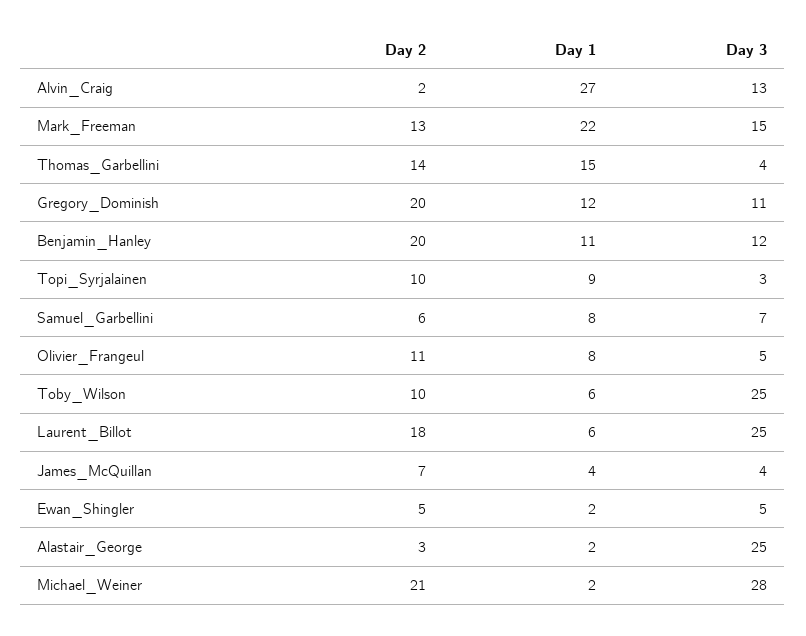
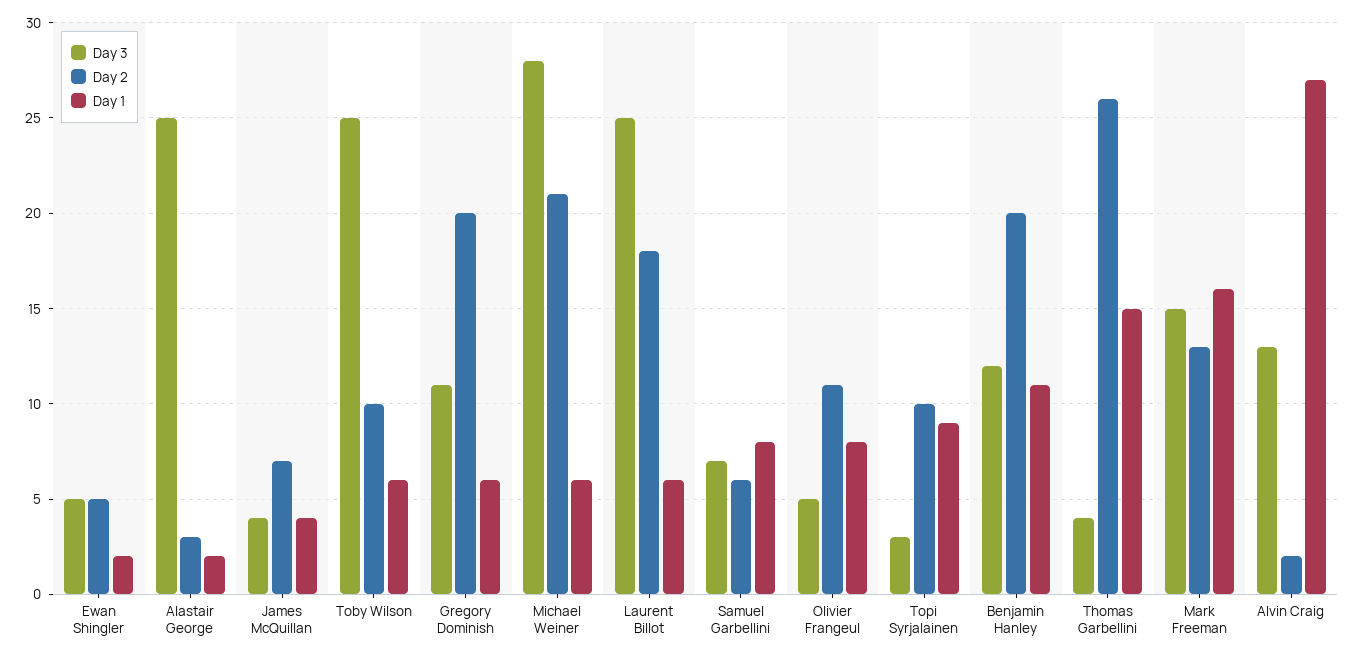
  {
    "Day 2": {
      "Alvin_Craig": 2,
      "Mark_Freeman": 13,
-     "Thomas_Garbellini": 14,
+     "Thomas_Garbellini": 26,
      "Gregory_Dominish": 20,
      "Benjamin_Hanley": 20,
      "Topi_Syrjalainen": 10,
      "Samuel_Garbellini": 6,
      "Olivier_Frangeul": 11,
      "Toby_Wilson": 10,
      "Laurent_Billot": 18,
      "James_McQuillan": 7,
      "Ewan_Shingler": 5,
      "Alastair_George": 3,
      "Michael_Weiner": 21
    },
    "Day 1": {
      "Alvin_Craig": 27,
-     "Mark_Freeman": 22,
+     "Mark_Freeman": 16,
      "Thomas_Garbellini": 15,
-     "Gregory_Dominish": 12,
+     "Gregory_Dominish": 6,
      "Benjamin_Hanley": 11,
      "Topi_Syrjalainen": 9,
      "Samuel_Garbellini": 8,
      "Olivier_Frangeul": 8,
      "Toby_Wilson": 6,
      "Laurent_Billot": 6,
      "James_McQuillan": 4,
      "Ewan_Shingler": 2,
      "Alastair_George": 2,
-     "Michael_Weiner": 2
+     "Michael_Weiner": 6
    },
    "Day 3": {
      "Alvin_Craig": 13,
      "Mark_Freeman": 15,
      "Thomas_Garbellini": 4,
      "Gregory_Dominish": 11,
      "Benjamin_Hanley": 12,
      "Topi_Syrjalainen": 3,
      "Samuel_Garbellini": 7,
      "Olivier_Frangeul": 5,
      "Toby_Wilson": 25,
      "Laurent_Billot": 25,
      "James_McQuillan": 4,
      "Ewan_Shingler": 5,
      "Alastair_George": 25,
      "Michael_Weiner": 28
    }
  }

